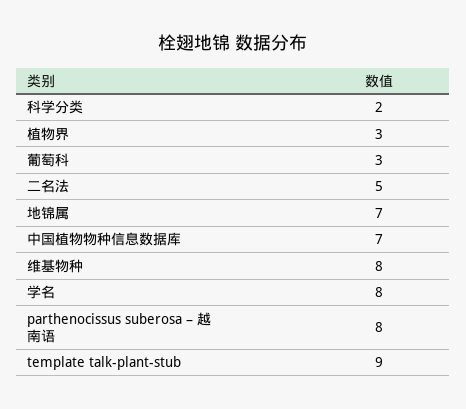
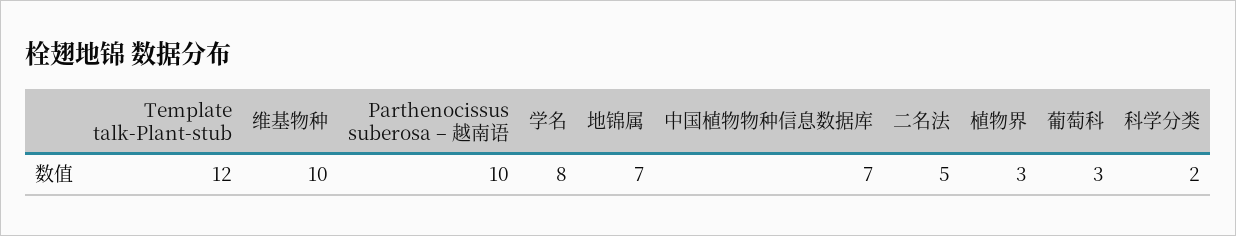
  {
    "科学分类": 2,
    "植物界": 3,
    "葡萄科": 3,
    "二名法": 5,
    "地锦属": 7,
    "中国植物物种信息数据库": 7,
-   "维基物种": 8,
+   "维基物种": 10,
    "学名": 8,
-   "parthenocissus suberosa – 越南语": 8,
+   "parthenocissus suberosa – 越南语": 10,
-   "template talk-plant-stub": 9
+   "template talk-plant-stub": 12
  }

